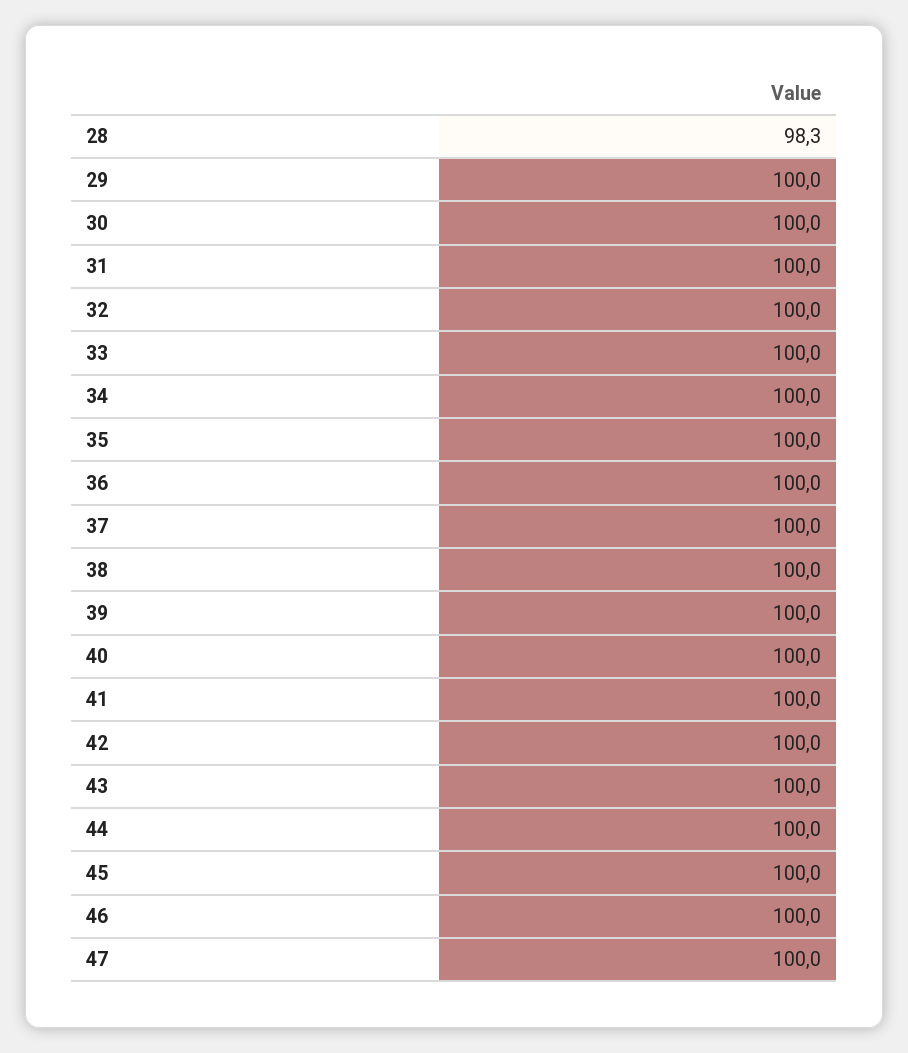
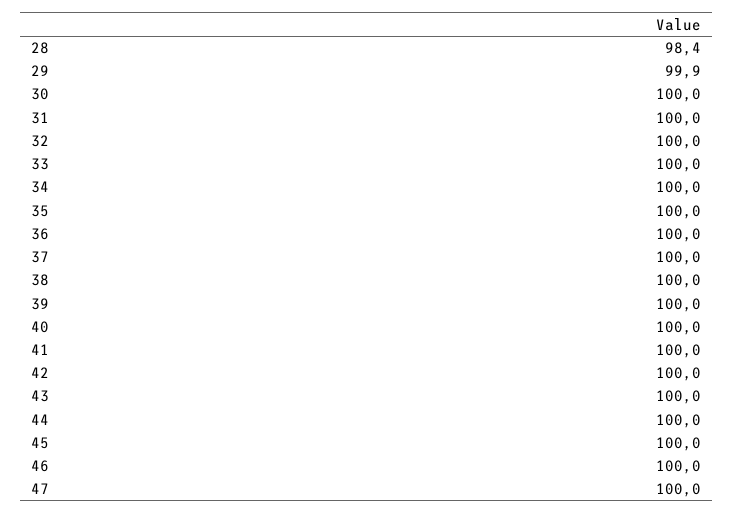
  {
-   "28": 98.3,
+   "28": 98.4,
-   "29": 100,
+   "29": 99.9,
    "30": 100,
    "31": 100,
    "32": 100,
    "33": 100,
    "34": 100,
    "35": 100,
    "36": 100,
    "37": 100,
    "38": 100,
    "39": 100,
    "40": 100,
    "41": 100,
    "42": 100,
    "43": 100,
    "44": 100,
    "45": 100,
    "46": 100,
    "47": 100
  }

